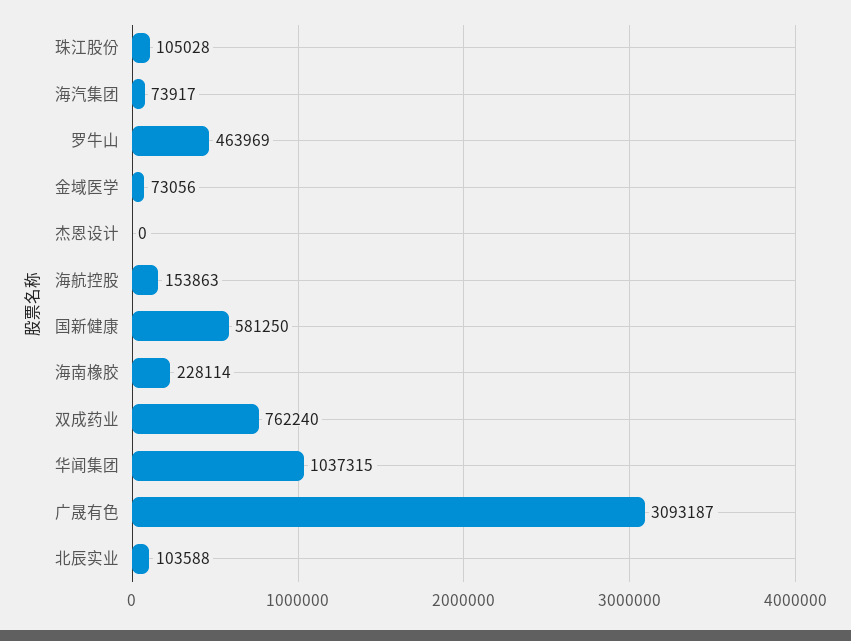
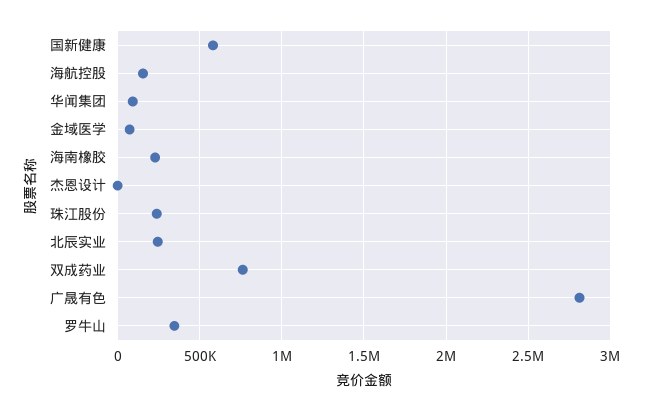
  {
-   "珠江股份": 105028,
+   "珠江股份": 250000,
-   "海汽集团": 73917,
-   "罗牛山": 463969,
+   "罗牛山": 350000,
    "金域医学": 73056,
    "杰恩设计": 0,
    "海航控股": 153863,
    "国新健康": 581250,
    "海南橡胶": 228114,
    "双成药业": 762240,
-   "华闻集团": 1037315,
+   "华闻集团": 100000,
-   "广晟有色": 3093187,
+   "广晟有色": 2800000,
-   "北辰实业": 103588
+   "北辰实业": 250000
  }

